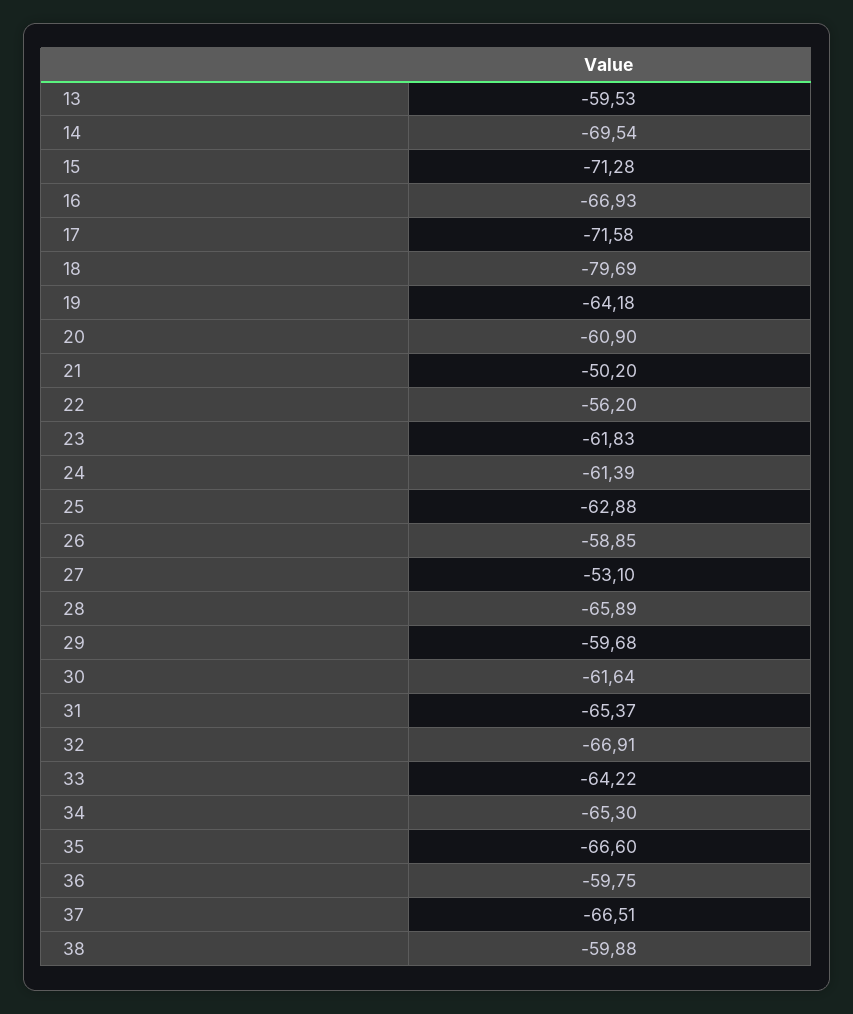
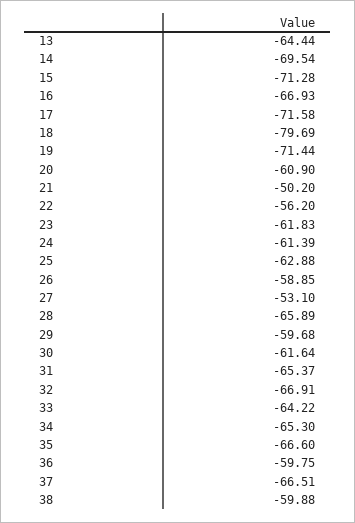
  {
-   "13": -59.53,
+   "13": -64.44,
    "14": -69.54,
    "15": -71.28,
    "16": -66.93,
    "17": -71.58,
    "18": -79.69,
-   "19": -64.18,
+   "19": -71.44,
    "20": -60.9,
    "21": -50.2,
    "22": -56.2,
    "23": -61.83,
    "24": -61.39,
    "25": -62.88,
    "26": -58.85,
    "27": -53.1,
    "28": -65.89,
    "29": -59.68,
    "30": -61.64,
    "31": -65.37,
    "32": -66.91,
    "33": -64.22,
    "34": -65.3,
    "35": -66.6,
    "36": -59.75,
    "37": -66.51,
    "38": -59.88
  }

